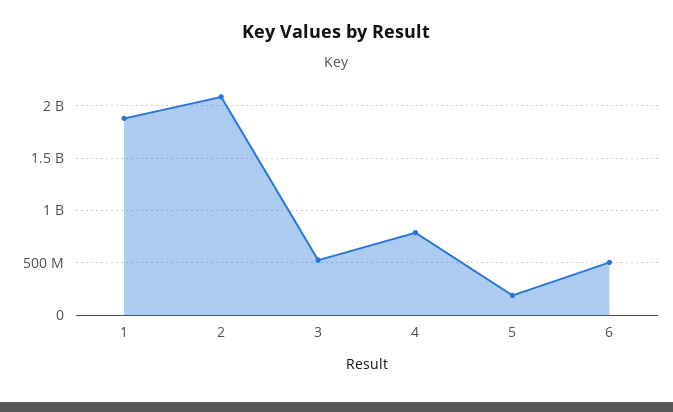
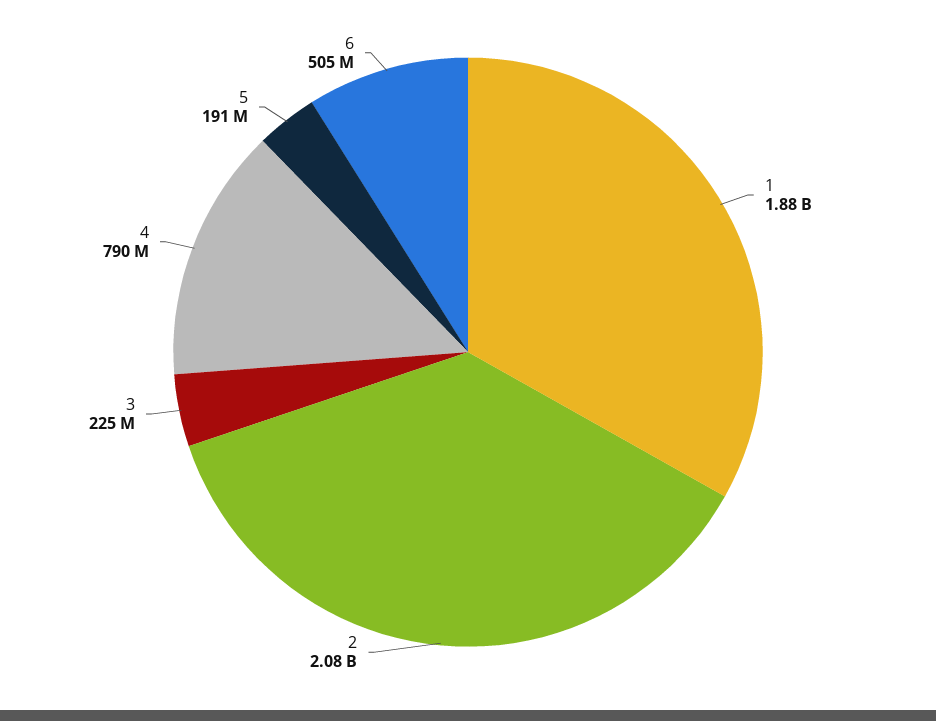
  {
    "1": 1880000000,
    "2": 2080000000,
-   "3": 500000000,
+   "3": 225000000,
    "4": 790000000,
    "5": 191000000,
    "6": 505000000
  }

